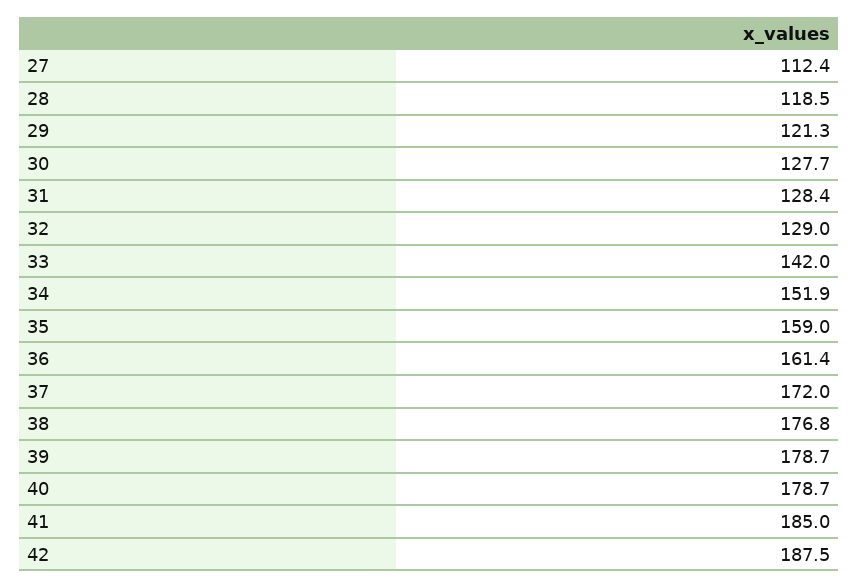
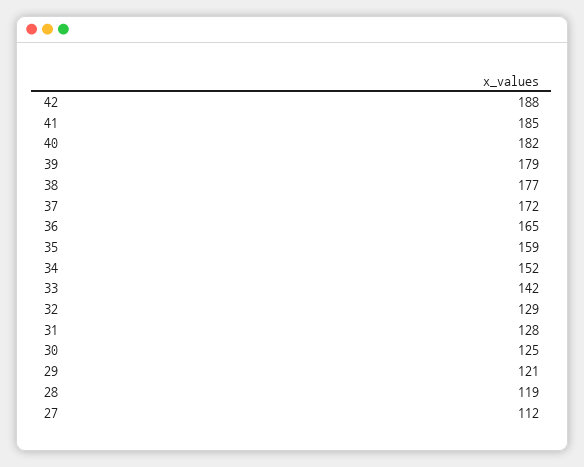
  {
    "27": 112.4,
    "28": 118.5,
    "29": 121.3,
-   "30": 127.7,
+   "30": 125,
    "31": 128.4,
    "32": 129,
    "33": 142,
    "34": 151.9,
    "35": 159,
-   "36": 161.4,
+   "36": 165,
    "37": 172,
    "38": 176.8,
    "39": 178.7,
-   "40": 178.7,
+   "40": 182,
    "41": 185,
    "42": 187.5
  }

